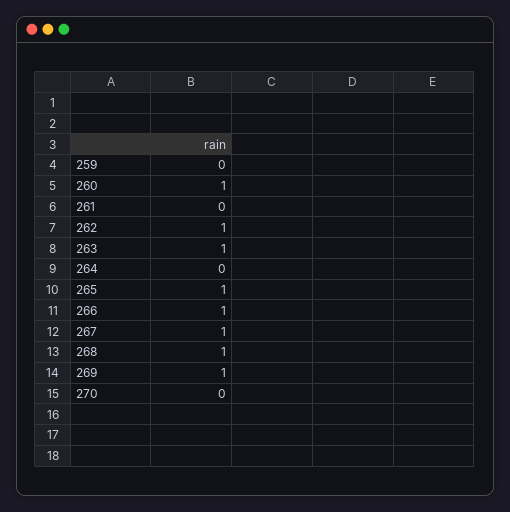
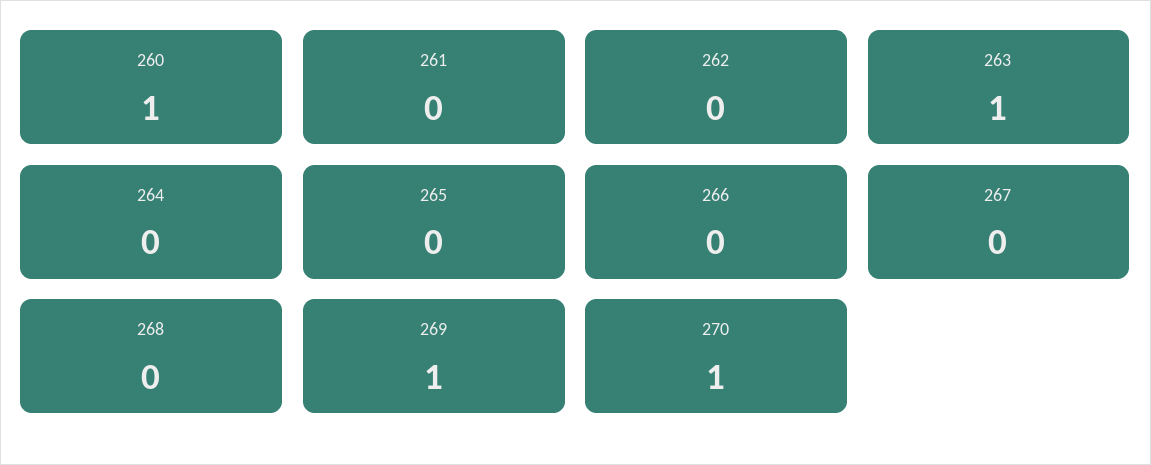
  {
-   "259": 0,
    "260": 1,
    "261": 0,
-   "262": 1,
+   "262": 0,
    "263": 1,
    "264": 0,
-   "265": 1,
+   "265": 0,
-   "266": 1,
+   "266": 0,
-   "267": 1,
+   "267": 0,
-   "268": 1,
+   "268": 0,
    "269": 1,
-   "270": 0
+   "270": 1
  }

